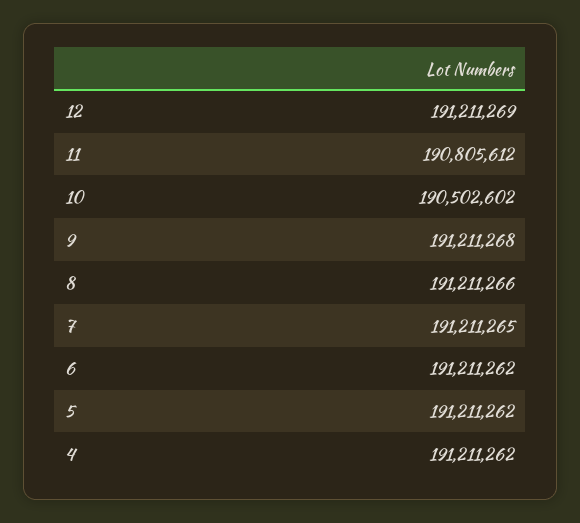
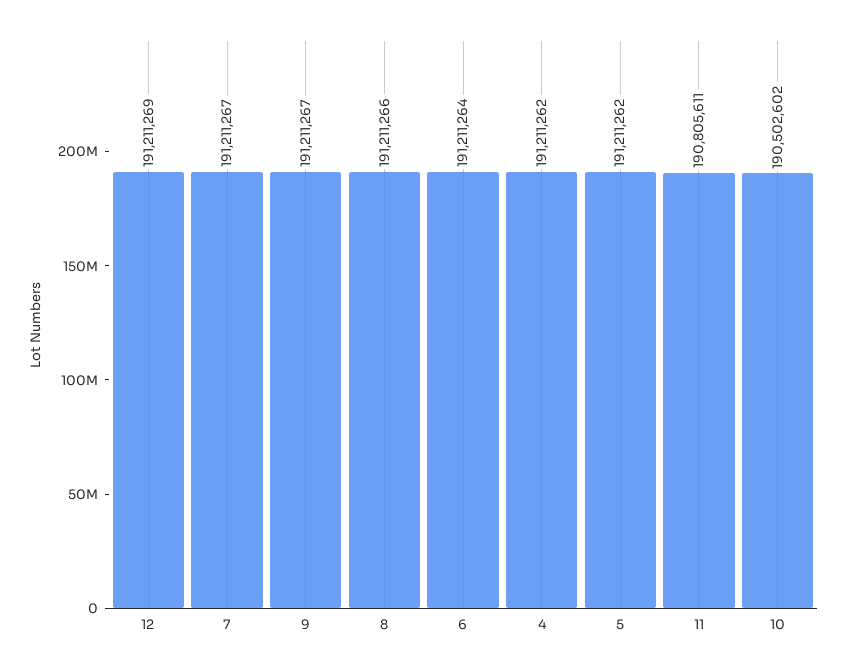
  {
    "12": 191211269,
-   "11": 190805612,
+   "11": 190805611,
    "10": 190502602,
-   "9": 191211268,
+   "9": 191211267,
    "8": 191211266,
-   "7": 191211265,
+   "7": 191211267,
-   "6": 191211262,
+   "6": 191211264,
    "5": 191211262,
    "4": 191211262
  }

